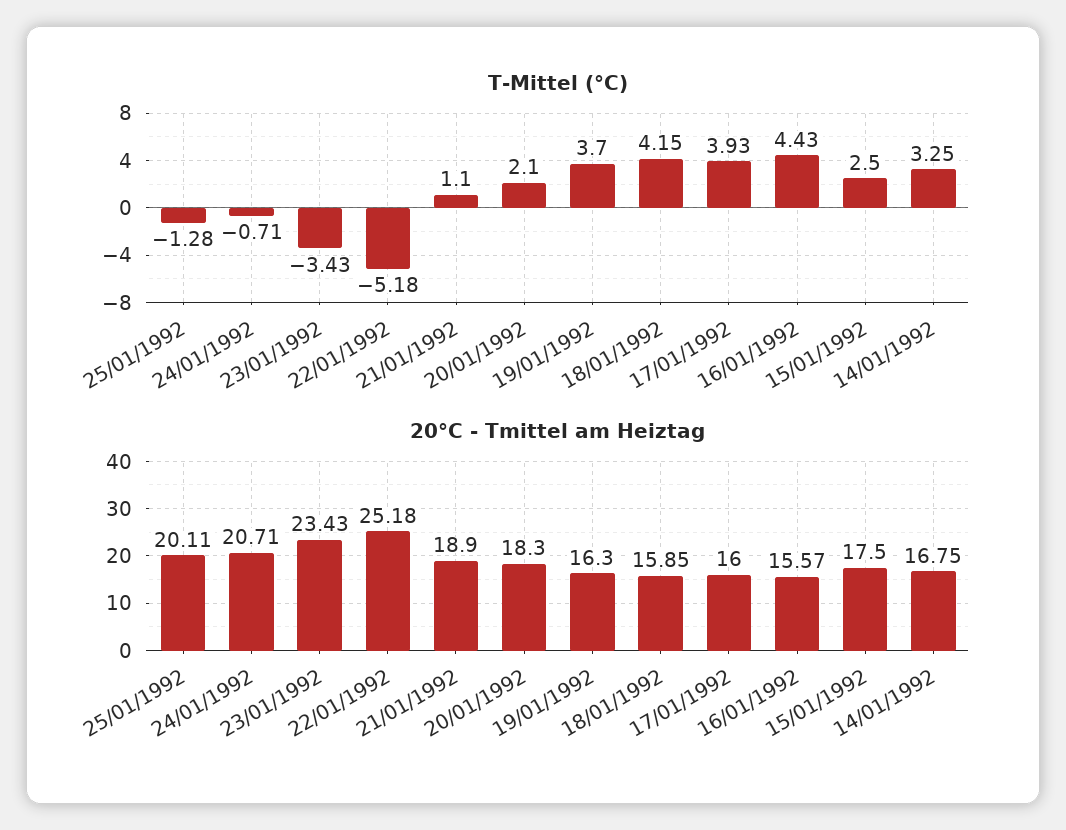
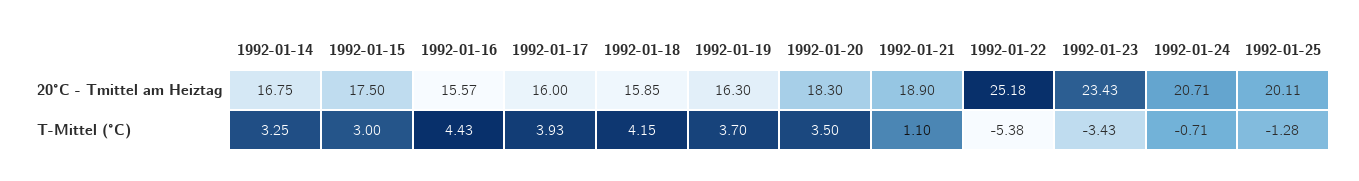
  {
    "T-Mittel (°C)": {
      "25/01/1992": -1.28,
      "24/01/1992": -0.71,
      "23/01/1992": -3.43,
-     "22/01/1992": -5.18,
+     "22/01/1992": -5.38,
      "21/01/1992": 1.1,
-     "20/01/1992": 2.1,
+     "20/01/1992": 3.5,
      "19/01/1992": 3.7,
      "18/01/1992": 4.15,
      "17/01/1992": 3.93,
      "16/01/1992": 4.43,
-     "15/01/1992": 2.5,
+     "15/01/1992": 3,
      "14/01/1992": 3.25
    },
    "20°C - Tmittel am Heiztag": {
      "25/01/1992": 20.11,
      "24/01/1992": 20.71,
      "23/01/1992": 23.43,
      "22/01/1992": 25.18,
      "21/01/1992": 18.9,
      "20/01/1992": 18.3,
      "19/01/1992": 16.3,
      "18/01/1992": 15.85,
      "17/01/1992": 16,
      "16/01/1992": 15.57,
      "15/01/1992": 17.5,
      "14/01/1992": 16.75
    }
  }

